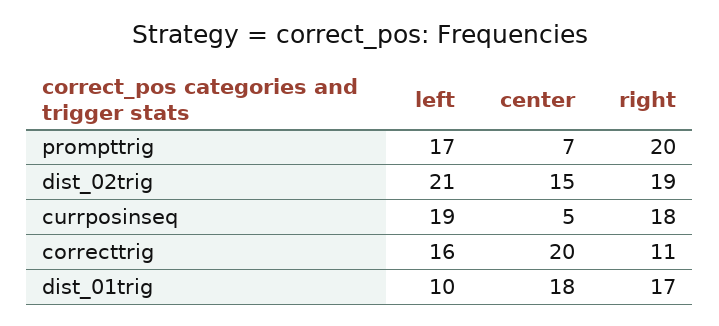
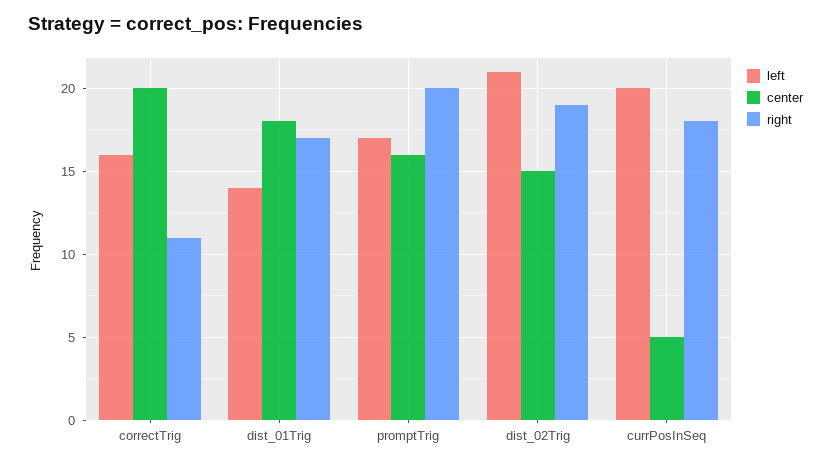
  {
    "left": {
      "prompttrig": 17,
      "dist_02trig": 21,
-     "currposinseq": 19,
+     "currposinseq": 20,
      "correcttrig": 16,
-     "dist_01trig": 10
+     "dist_01trig": 14
    },
    "center": {
-     "prompttrig": 7,
+     "prompttrig": 16,
      "dist_02trig": 15,
      "currposinseq": 5,
      "correcttrig": 20,
      "dist_01trig": 18
    },
    "right": {
      "prompttrig": 20,
      "dist_02trig": 19,
      "currposinseq": 18,
      "correcttrig": 11,
      "dist_01trig": 17
    }
  }

